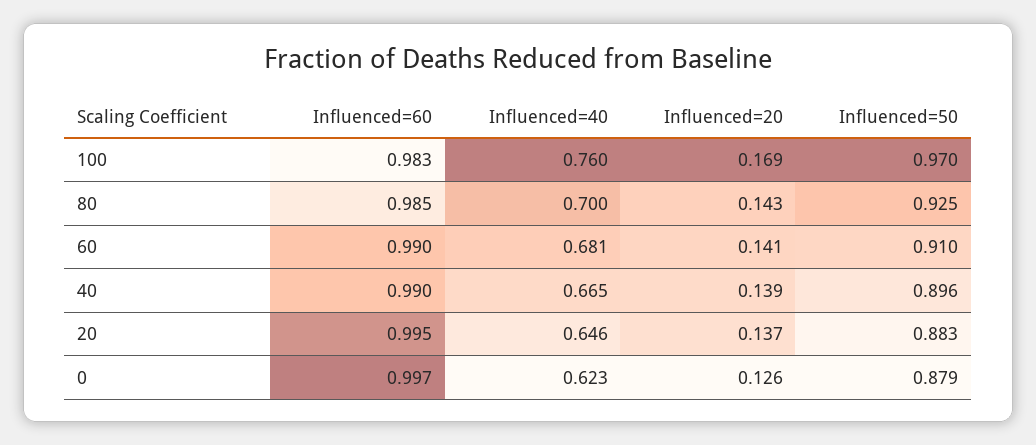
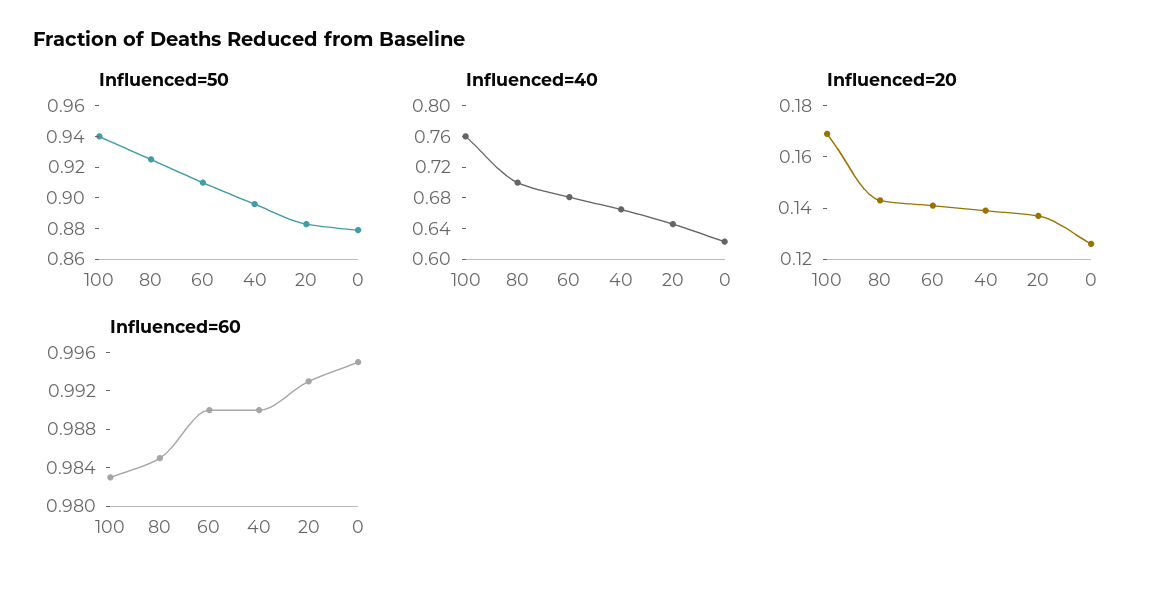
  {
    "Influenced=60": {
      "100": 0.983,
      "80": 0.985,
      "60": 0.99,
      "40": 0.99,
-     "20": 0.995,
+     "20": 0.993,
-     "0": 0.997
+     "0": 0.995
    },
    "Influenced=40": {
      "100": 0.76,
      "80": 0.7,
      "60": 0.681,
      "40": 0.665,
      "20": 0.646,
      "0": 0.623
    },
    "Influenced=20": {
      "100": 0.169,
      "80": 0.143,
      "60": 0.141,
      "40": 0.139,
      "20": 0.137,
      "0": 0.126
    },
    "Influenced=50": {
-     "100": 0.97,
+     "100": 0.94,
      "80": 0.925,
      "60": 0.91,
      "40": 0.896,
      "20": 0.883,
      "0": 0.879
    }
  }

